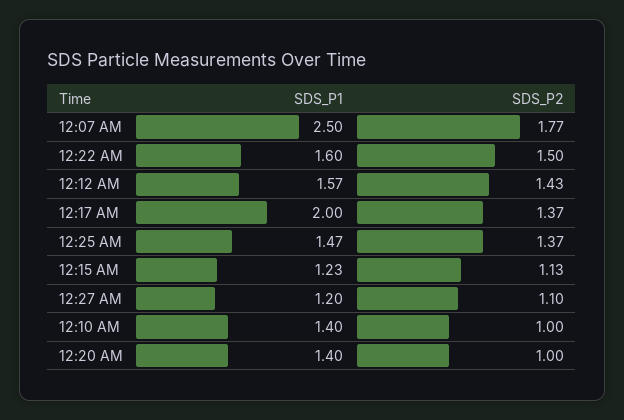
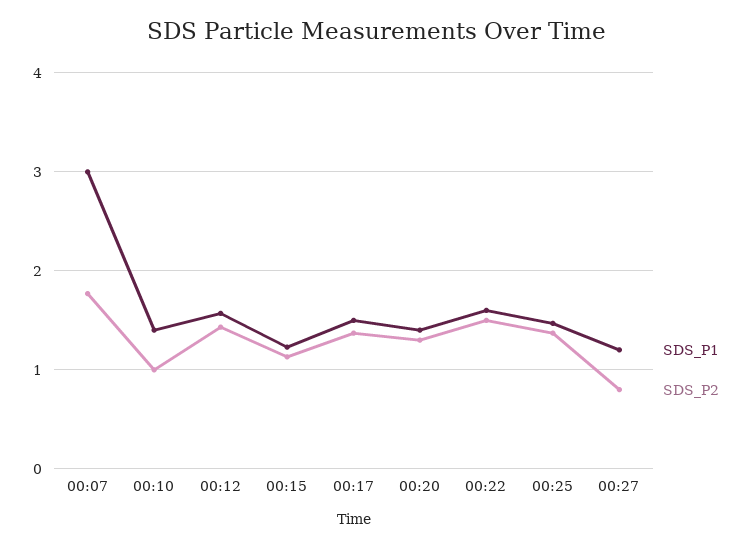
  {
    "SDS_P1": {
-     "12:07 AM": 2.5,
+     "12:07 AM": 3,
      "12:22 AM": 1.6,
      "12:12 AM": 1.57,
-     "12:17 AM": 2,
+     "12:17 AM": 1.5,
      "12:25 AM": 1.47,
      "12:15 AM": 1.23,
      "12:27 AM": 1.2,
      "12:10 AM": 1.4,
      "12:20 AM": 1.4
    },
    "SDS_P2": {
      "12:07 AM": 1.77,
      "12:22 AM": 1.5,
      "12:12 AM": 1.43,
      "12:17 AM": 1.37,
      "12:25 AM": 1.37,
      "12:15 AM": 1.13,
-     "12:27 AM": 1.1,
+     "12:27 AM": 0.8,
      "12:10 AM": 1,
-     "12:20 AM": 1
+     "12:20 AM": 1.3
    }
  }

